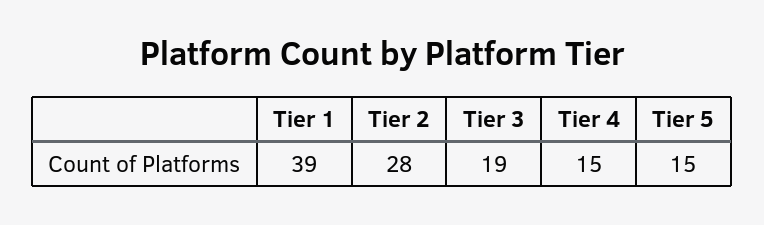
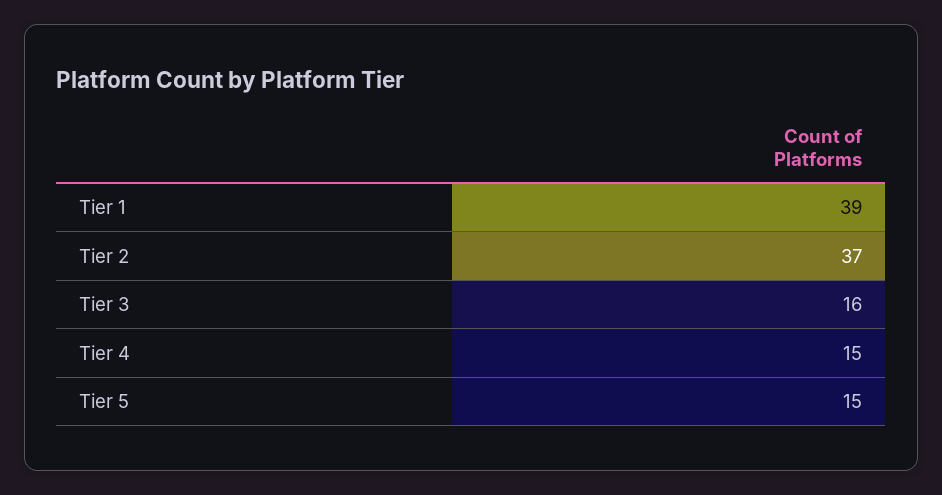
  {
    "Tier 1": 39,
-   "Tier 2": 28,
+   "Tier 2": 37,
-   "Tier 3": 19,
+   "Tier 3": 16,
    "Tier 4": 15,
    "Tier 5": 15
  }

